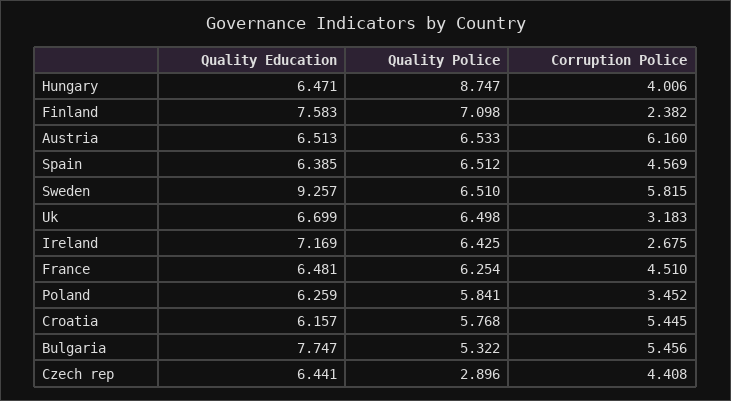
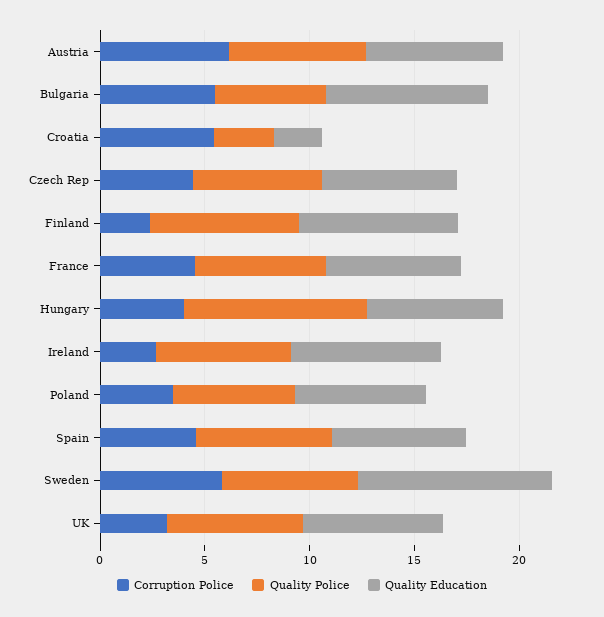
  {
    "Quality Education": {
      "Hungary": 6.471,
      "Finland": 7.583,
      "Austria": 6.513,
      "Spain": 6.385,
      "Sweden": 9.257,
      "Uk": 6.699,
      "Ireland": 7.169,
      "France": 6.481,
      "Poland": 6.259,
-     "Croatia": 6.157,
+     "Croatia": 2,
      "Bulgaria": 7.747,
      "Czech rep": 6.441
    },
    "Quality Police": {
      "Hungary": 8.747,
      "Finland": 7.098,
      "Austria": 6.533,
      "Spain": 6.512,
      "Sweden": 6.51,
      "Uk": 6.498,
      "Ireland": 6.425,
      "France": 6.254,
      "Poland": 5.841,
-     "Croatia": 5.768,
+     "Croatia": 3,
      "Bulgaria": 5.322,
-     "Czech rep": 2.896
+     "Czech rep": 6
    },
    "Corruption Police": {
      "Hungary": 4.006,
      "Finland": 2.382,
      "Austria": 6.16,
      "Spain": 4.569,
      "Sweden": 5.815,
      "Uk": 3.183,
      "Ireland": 2.675,
      "France": 4.51,
      "Poland": 3.452,
      "Croatia": 5.445,
      "Bulgaria": 5.456,
      "Czech rep": 4.408
    }
  }

